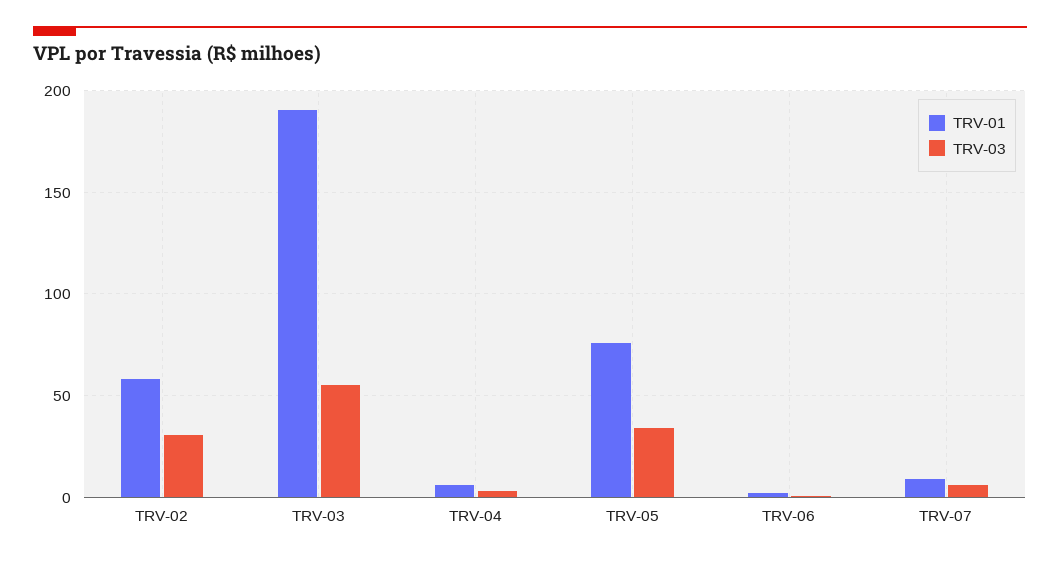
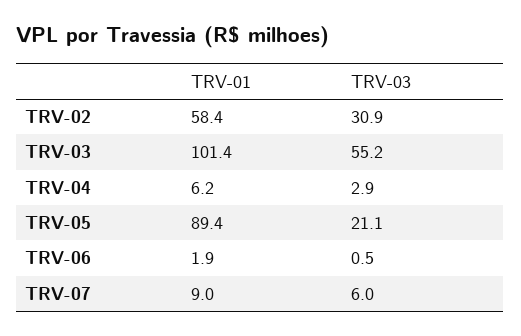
  {
    "TRV-01": {
      "TRV-02": 58.4,
-     "TRV-03": 190,
+     "TRV-03": 101.4,
      "TRV-04": 6.2,
-     "TRV-05": 75,
+     "TRV-05": 89.4,
      "TRV-06": 1.9,
      "TRV-07": 9
    },
    "TRV-03": {
      "TRV-02": 30.9,
      "TRV-03": 55.2,
      "TRV-04": 2.9,
-     "TRV-05": 35,
+     "TRV-05": 21.1,
      "TRV-06": 0.5,
      "TRV-07": 6
    }
  }

